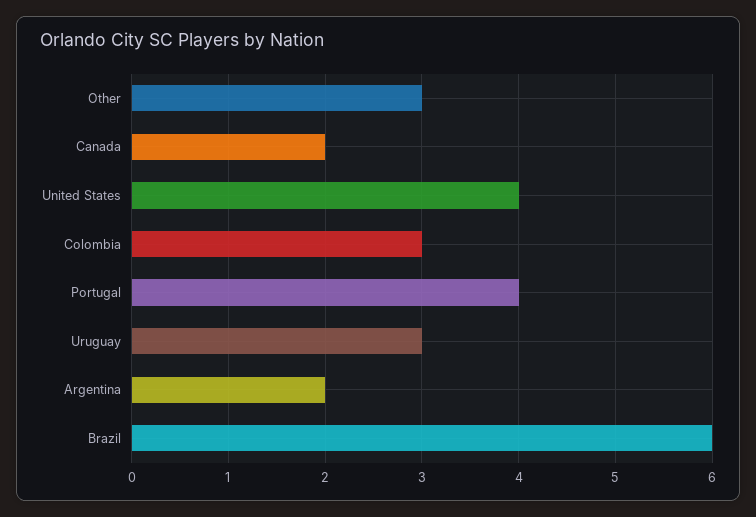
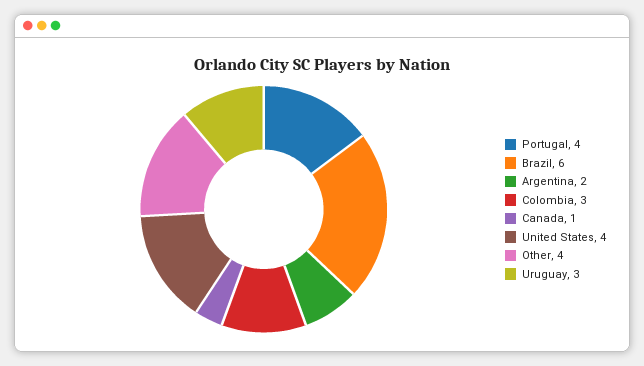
  {
-   "Other": 3,
+   "Other": 4,
-   "Canada": 2,
+   "Canada": 1,
    "United States": 4,
    "Colombia": 3,
    "Portugal": 4,
    "Uruguay": 3,
    "Argentina": 2,
    "Brazil": 6
  }

